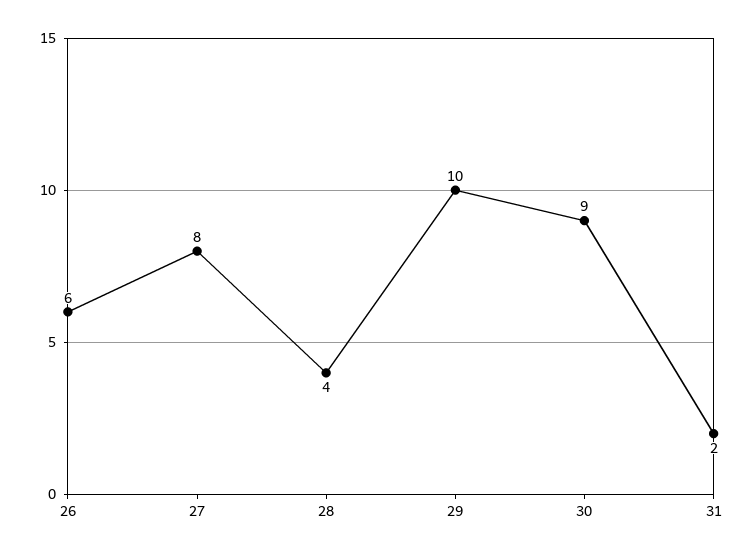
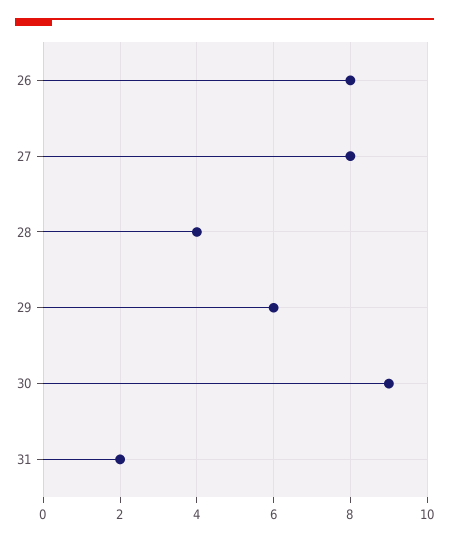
  {
-   "26": 6,
+   "26": 8,
    "27": 8,
    "28": 4,
-   "29": 10,
+   "29": 6,
    "30": 9,
    "31": 2
  }

